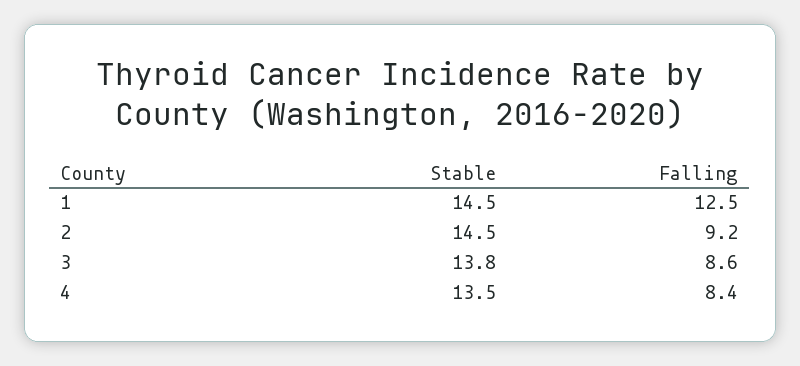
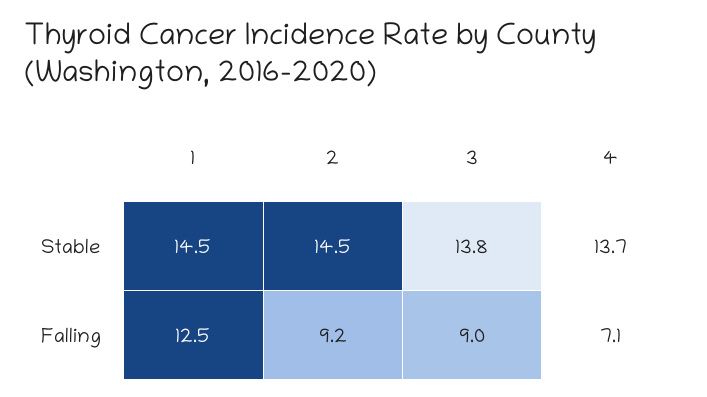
  {
    "Stable": {
      "1": 14.5,
      "2": 14.5,
      "3": 13.8,
-     "4": 13.5
+     "4": 13.7
    },
    "Falling": {
      "1": 12.5,
      "2": 9.2,
-     "3": 8.6,
+     "3": 9,
-     "4": 8.4
+     "4": 7.1
    }
  }

